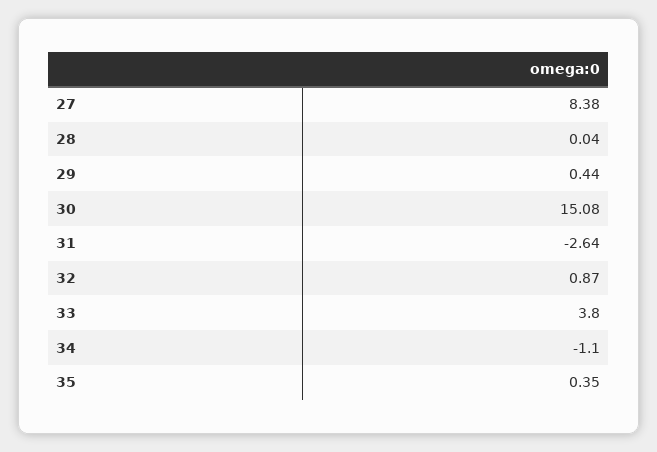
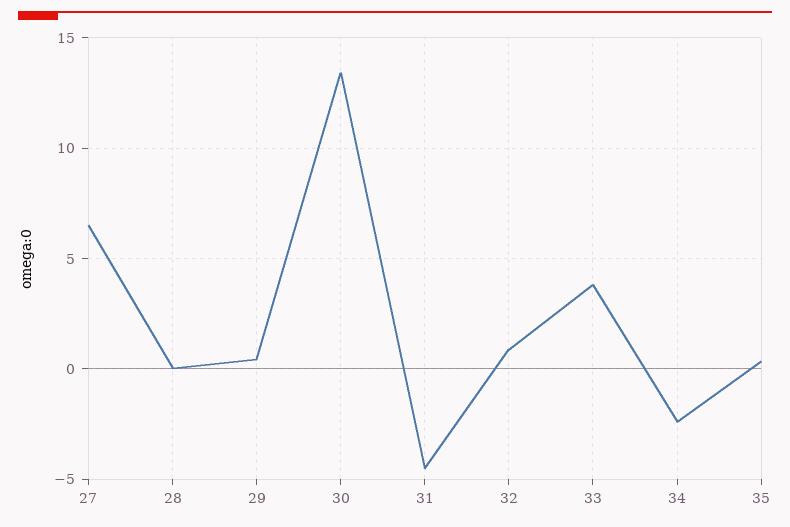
  {
-   "27": 8.38,
+   "27": 6.5,
    "28": 0.04,
    "29": 0.44,
-   "30": 15.08,
+   "30": 13.5,
-   "31": -2.64,
+   "31": -4.5,
    "32": 0.87,
    "33": 3.8,
-   "34": -1.1,
+   "34": -2.5,
    "35": 0.35
  }

